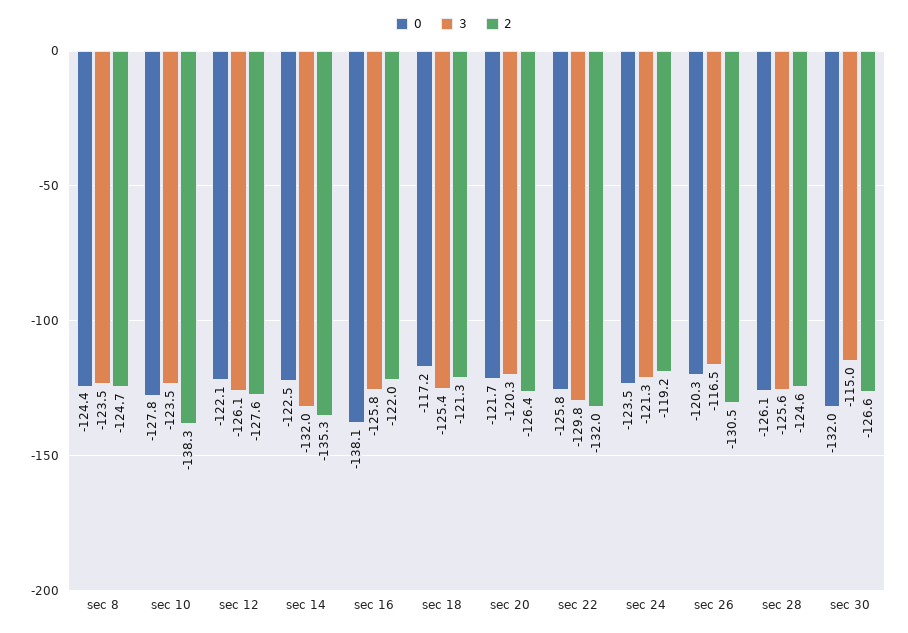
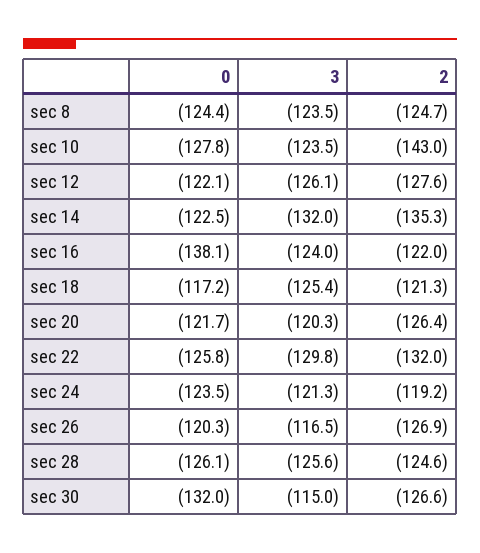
  {
    "0": {
      "sec 8": -124.4,
      "sec 10": -127.8,
      "sec 12": -122.1,
      "sec 14": -122.5,
      "sec 16": -138.1,
      "sec 18": -117.2,
      "sec 20": -121.7,
      "sec 22": -125.8,
      "sec 24": -123.5,
      "sec 26": -120.3,
      "sec 28": -126.1,
      "sec 30": -132
    },
    "3": {
      "sec 8": -123.5,
      "sec 10": -123.5,
      "sec 12": -126.1,
      "sec 14": -132,
-     "sec 16": -125.8,
+     "sec 16": -124,
      "sec 18": -125.4,
      "sec 20": -120.3,
      "sec 22": -129.8,
      "sec 24": -121.3,
      "sec 26": -116.5,
      "sec 28": -125.6,
      "sec 30": -115
    },
    "2": {
      "sec 8": -124.7,
-     "sec 10": -138.3,
+     "sec 10": -143,
      "sec 12": -127.6,
      "sec 14": -135.3,
      "sec 16": -122,
      "sec 18": -121.3,
      "sec 20": -126.4,
      "sec 22": -132,
      "sec 24": -119.2,
-     "sec 26": -130.5,
+     "sec 26": -126.9,
      "sec 28": -124.6,
      "sec 30": -126.6
    }
  }

